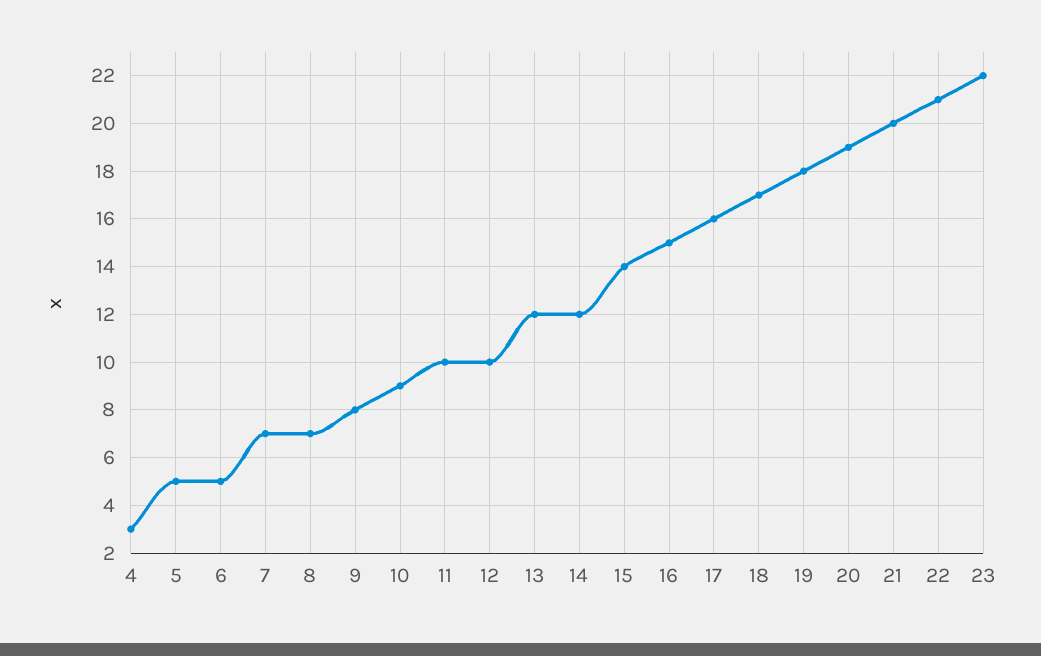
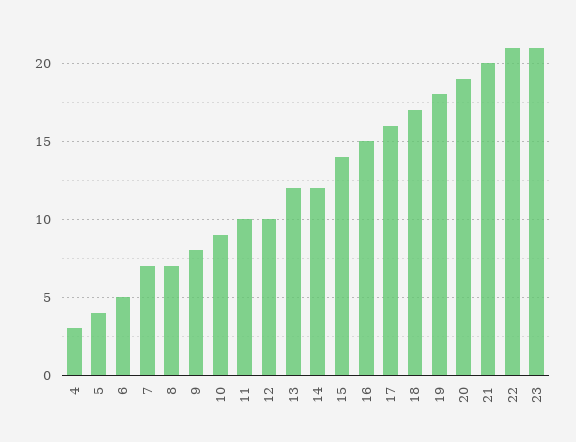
  {
    "4": 3,
-   "5": 5,
+   "5": 4,
    "6": 5,
    "7": 7,
    "8": 7,
    "9": 8,
    "10": 9,
    "11": 10,
    "12": 10,
    "13": 12,
    "14": 12,
    "15": 14,
    "16": 15,
    "17": 16,
    "18": 17,
    "19": 18,
    "20": 19,
    "21": 20,
    "22": 21,
-   "23": 22
+   "23": 21
  }

